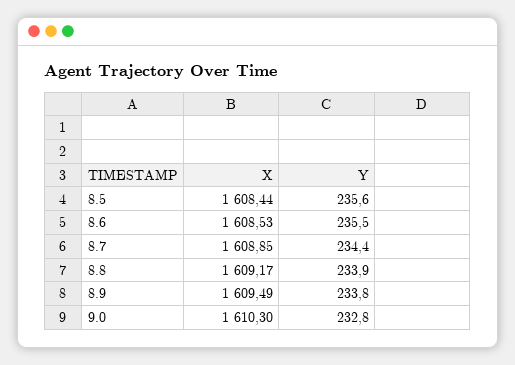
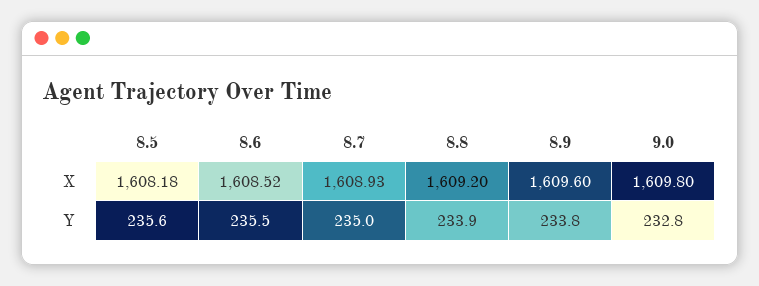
  {
    "X": {
-     "8.5": 1608.44,
+     "8.5": 1608.18,
-     "8.6": 1608.53,
+     "8.6": 1608.52,
-     "8.7": 1608.85,
+     "8.7": 1608.93,
-     "8.8": 1609.17,
+     "8.8": 1609.2,
-     "8.9": 1609.49,
+     "8.9": 1609.6,
-     "9.0": 1610.3
+     "9.0": 1609.8
    },
    "Y": {
      "8.5": 235.6,
      "8.6": 235.5,
-     "8.7": 234.4,
+     "8.7": 235,
      "8.8": 233.9,
      "8.9": 233.8,
      "9.0": 232.8
    }
  }

